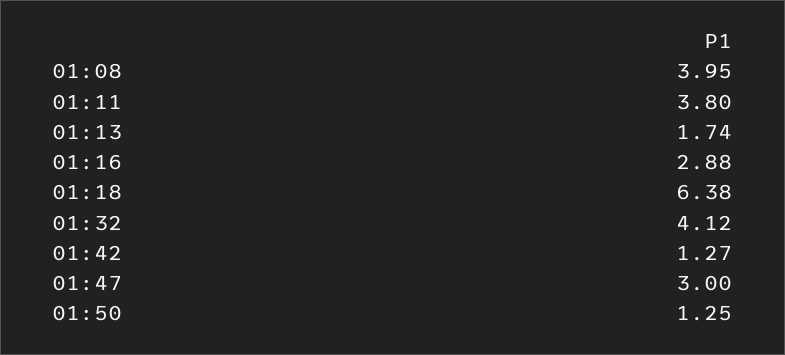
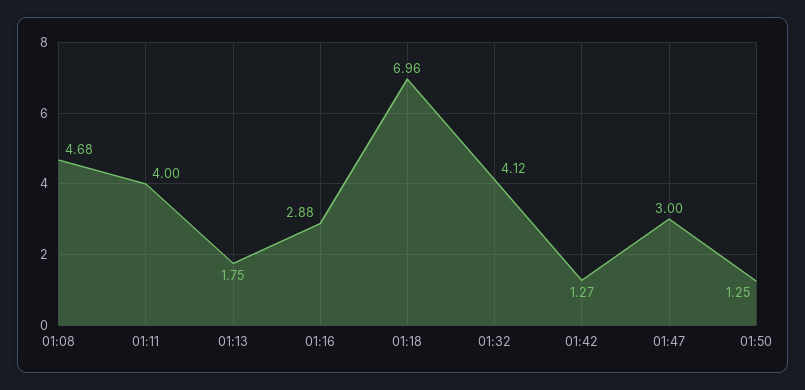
  {
-   "01:08": 3.95,
+   "01:08": 4.68,
-   "01:11": 3.8,
+   "01:11": 4,
-   "01:13": 1.74,
+   "01:13": 1.75,
    "01:16": 2.88,
-   "01:18": 6.38,
+   "01:18": 6.96,
    "01:32": 4.12,
    "01:42": 1.27,
    "01:47": 3,
    "01:50": 1.25
  }

